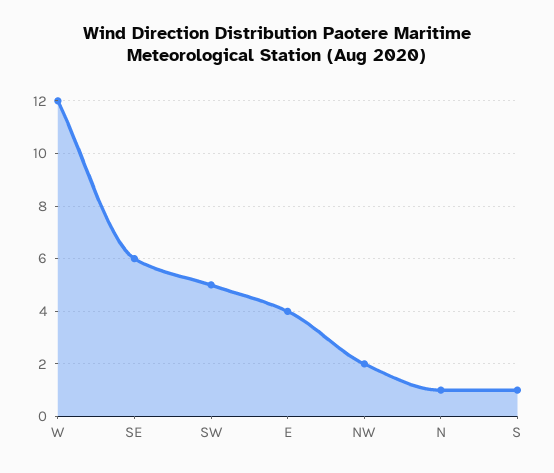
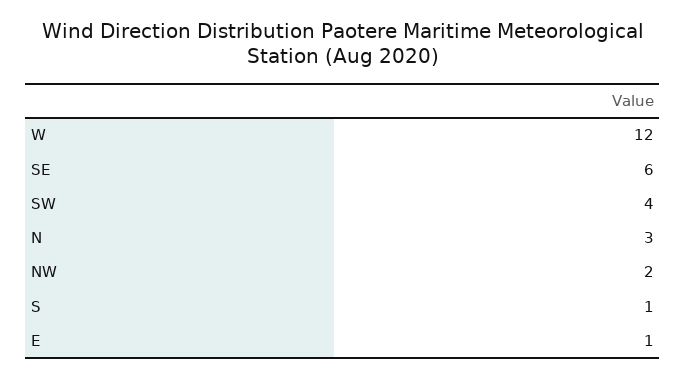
  {
    "W": 12,
    "SE": 6,
-   "SW": 5,
+   "SW": 4,
-   "E": 4,
+   "E": 1,
    "NW": 2,
-   "N": 1,
+   "N": 3,
    "S": 1
  }

